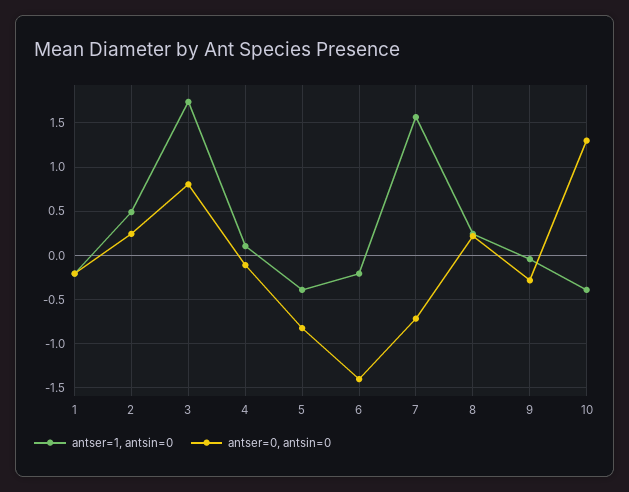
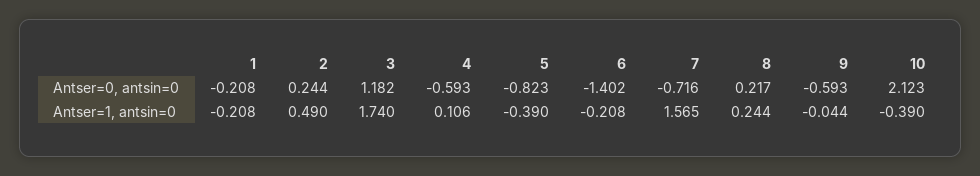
  {
    "antser=1, antsin=0": {
      "1": -0.208,
      "2": 0.49,
      "3": 1.74,
      "4": 0.106,
      "5": -0.39,
      "6": -0.208,
      "7": 1.565,
      "8": 0.244,
      "9": -0.044,
      "10": -0.39
    },
    "antser=0, antsin=0": {
      "1": -0.208,
      "2": 0.244,
-     "3": 0.8,
+     "3": 1.182,
-     "4": -0.1,
+     "4": -0.593,
      "5": -0.823,
      "6": -1.402,
      "7": -0.716,
      "8": 0.217,
-     "9": -0.3,
+     "9": -0.593,
-     "10": 1.3
+     "10": 2.123
    }
  }

